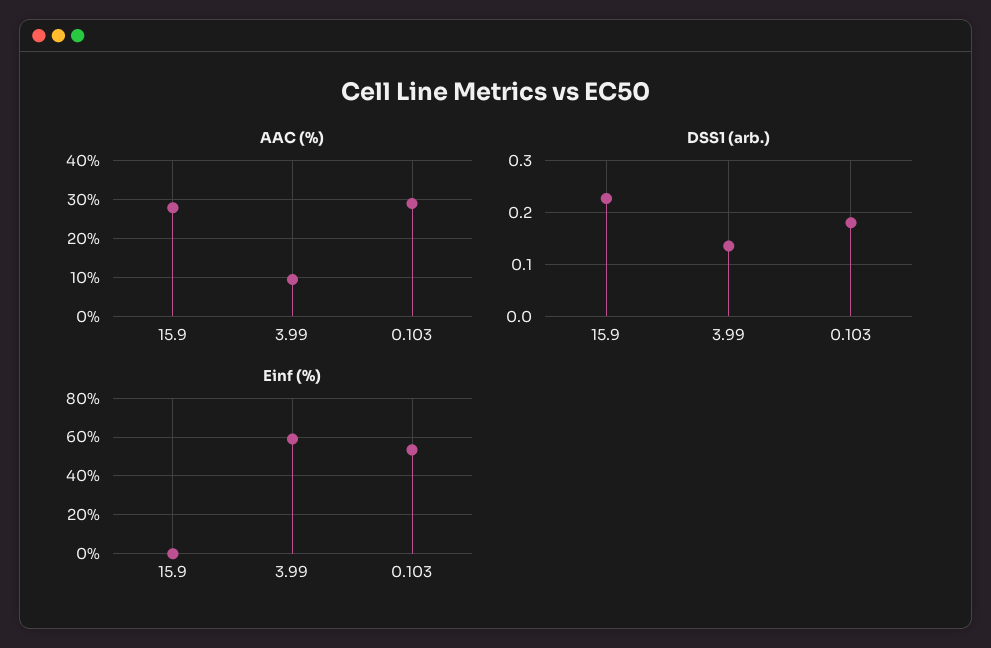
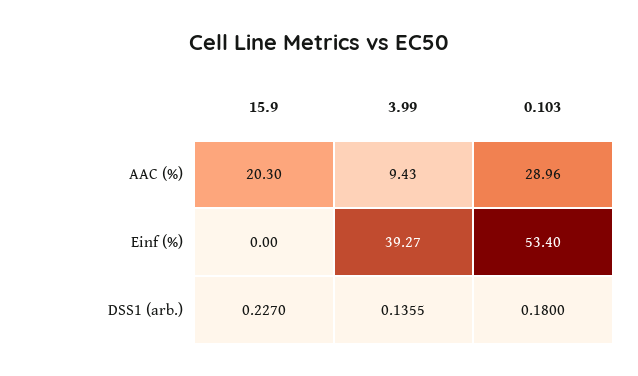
  {
    "AAC (%)": {
-     "15.9": 28,
+     "15.9": 20.3,
      "3.99": 9.43,
      "0.103": 28.96
    },
    "DSS1 (arb.)": {
      "15.9": 0.227,
      "3.99": 0.1355,
      "0.103": 0.18
    },
    "Einf (%)": {
      "15.9": 0,
-     "3.99": 60,
+     "3.99": 39.27,
      "0.103": 53.4
    }
  }

